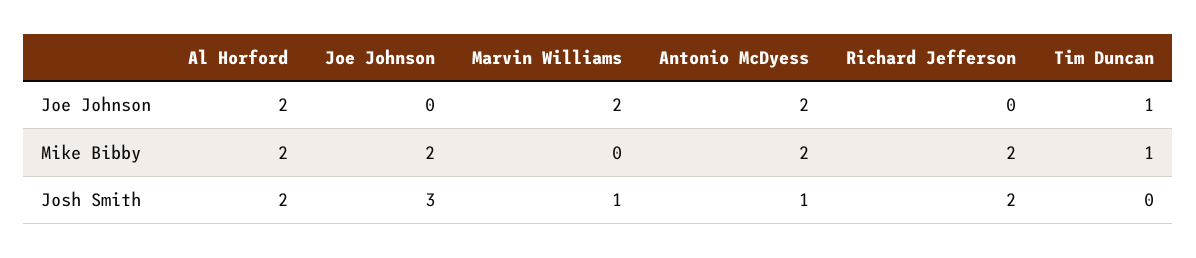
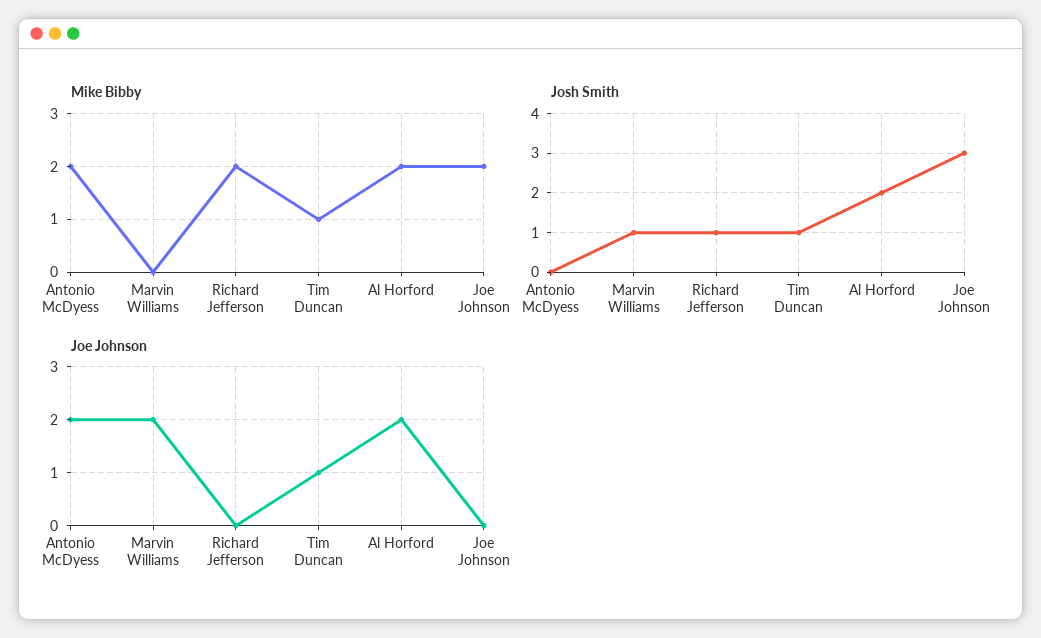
  {
    "Joe Johnson": {
      "Al Horford": 2,
      "Joe Johnson": 0,
      "Marvin Williams": 2,
      "Antonio McDyess": 2,
      "Richard Jefferson": 0,
      "Tim Duncan": 1
    },
    "Mike Bibby": {
      "Al Horford": 2,
      "Joe Johnson": 2,
      "Marvin Williams": 0,
      "Antonio McDyess": 2,
      "Richard Jefferson": 2,
      "Tim Duncan": 1
    },
    "Josh Smith": {
      "Al Horford": 2,
      "Joe Johnson": 3,
      "Marvin Williams": 1,
-     "Antonio McDyess": 1,
+     "Antonio McDyess": 0,
-     "Richard Jefferson": 2,
+     "Richard Jefferson": 1,
-     "Tim Duncan": 0
+     "Tim Duncan": 1
    }
  }

